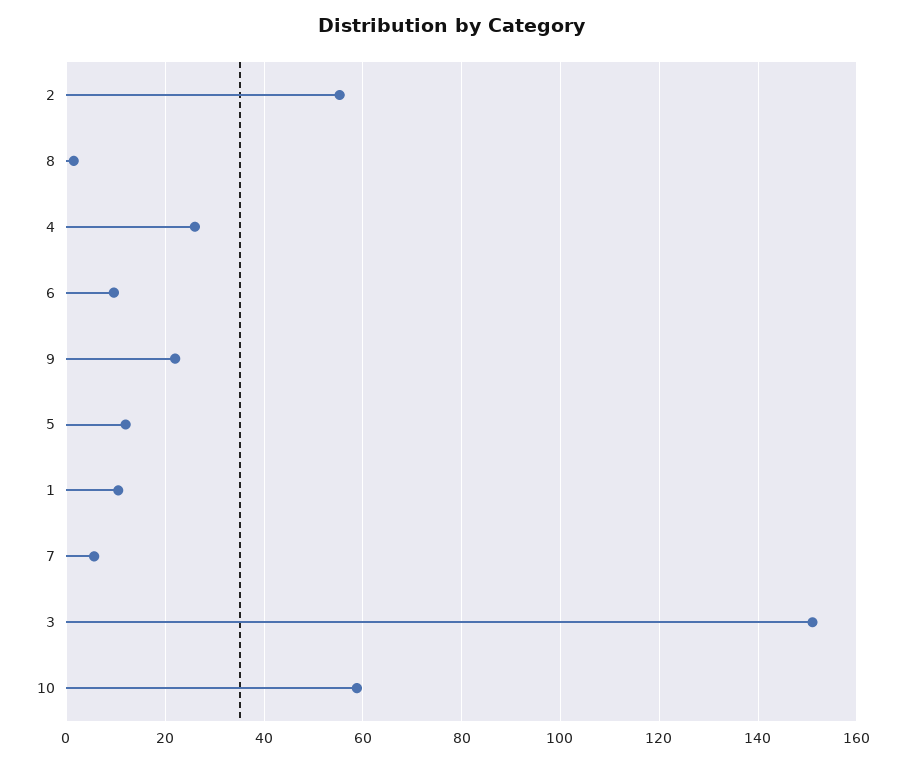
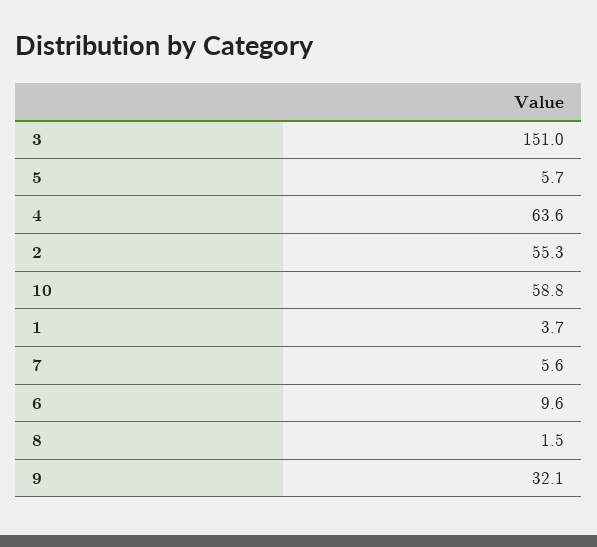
  {
    "2": 55.3,
    "8": 1.5,
-   "4": 26,
+   "4": 63.6,
    "6": 9.6,
-   "9": 22,
+   "9": 32.1,
-   "5": 12,
+   "5": 5.7,
-   "1": 10,
+   "1": 3.7,
    "7": 5.6,
    "3": 151,
    "10": 58.8
  }

